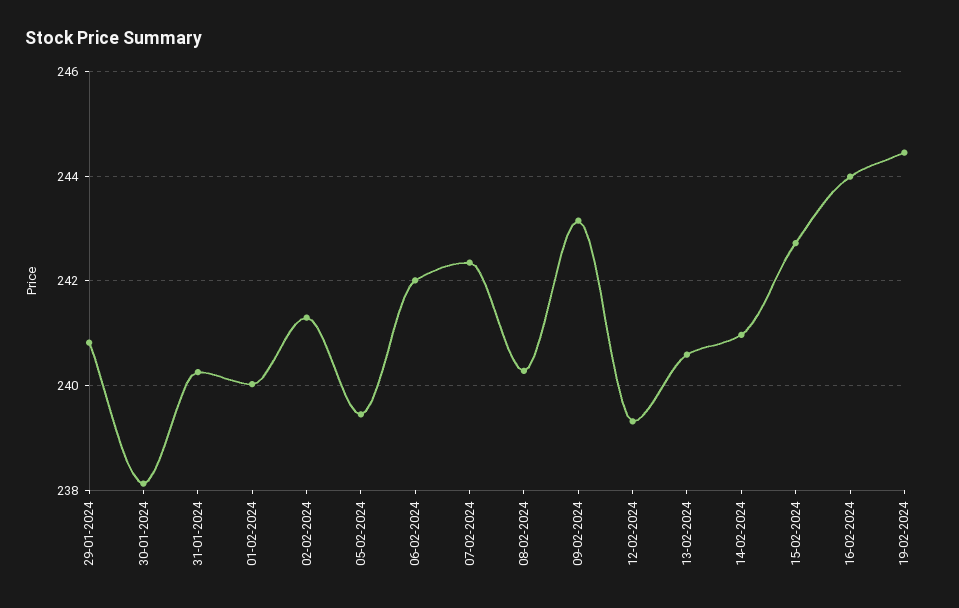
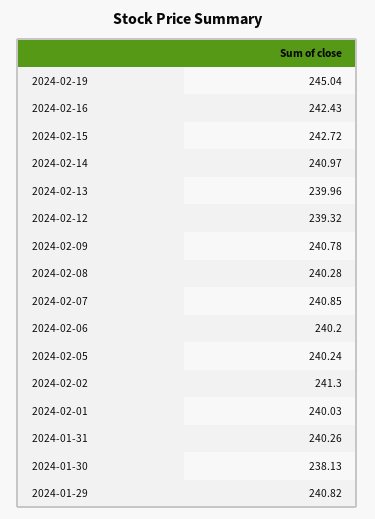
  {
    "29-01-2024": 240.82,
    "30-01-2024": 238.13,
    "31-01-2024": 240.26,
    "01-02-2024": 240.03,
    "02-02-2024": 241.3,
-   "05-02-2024": 239.4,
+   "05-02-2024": 240.24,
-   "06-02-2024": 242,
+   "06-02-2024": 240.2,
-   "07-02-2024": 242.4,
+   "07-02-2024": 240.85,
    "08-02-2024": 240.28,
-   "09-02-2024": 243.2,
+   "09-02-2024": 240.78,
    "12-02-2024": 239.32,
-   "13-02-2024": 240.6,
+   "13-02-2024": 239.96,
    "14-02-2024": 240.97,
    "15-02-2024": 242.72,
-   "16-02-2024": 244,
+   "16-02-2024": 242.43,
-   "19-02-2024": 244.4
+   "19-02-2024": 245.04
  }

